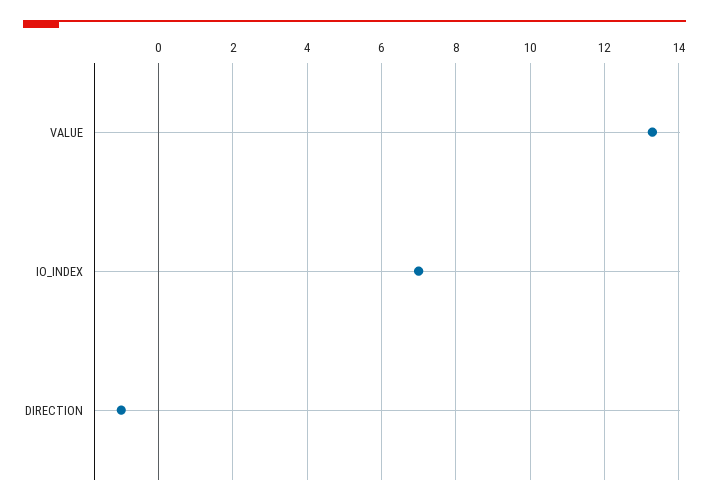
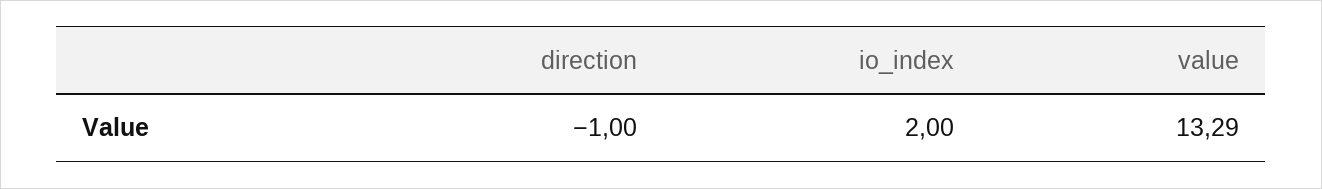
  {
    "VALUE": 13.29,
-   "IO_INDEX": 7,
+   "IO_INDEX": 2,
    "DIRECTION": -1
  }

